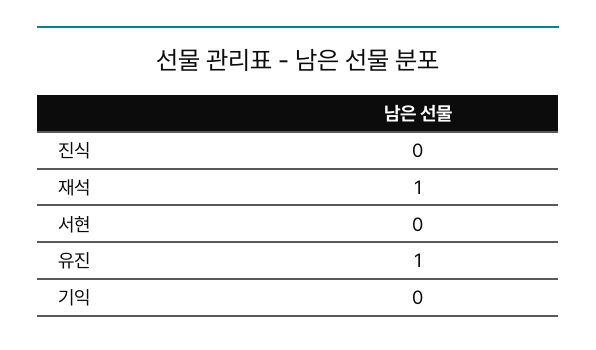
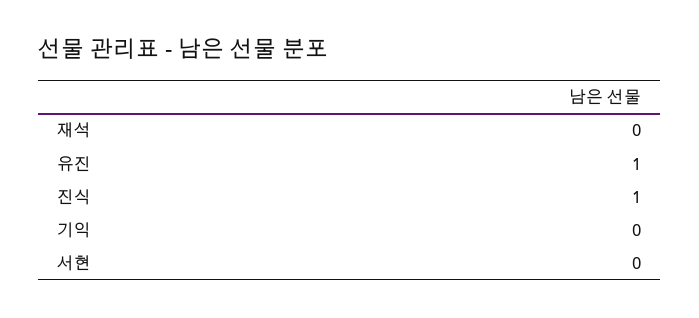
  {
-   "진식": 0,
+   "진식": 1,
-   "재석": 1,
+   "재석": 0,
    "서현": 0,
    "유진": 1,
    "기익": 0
  }

